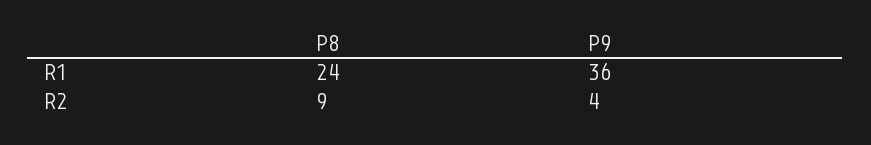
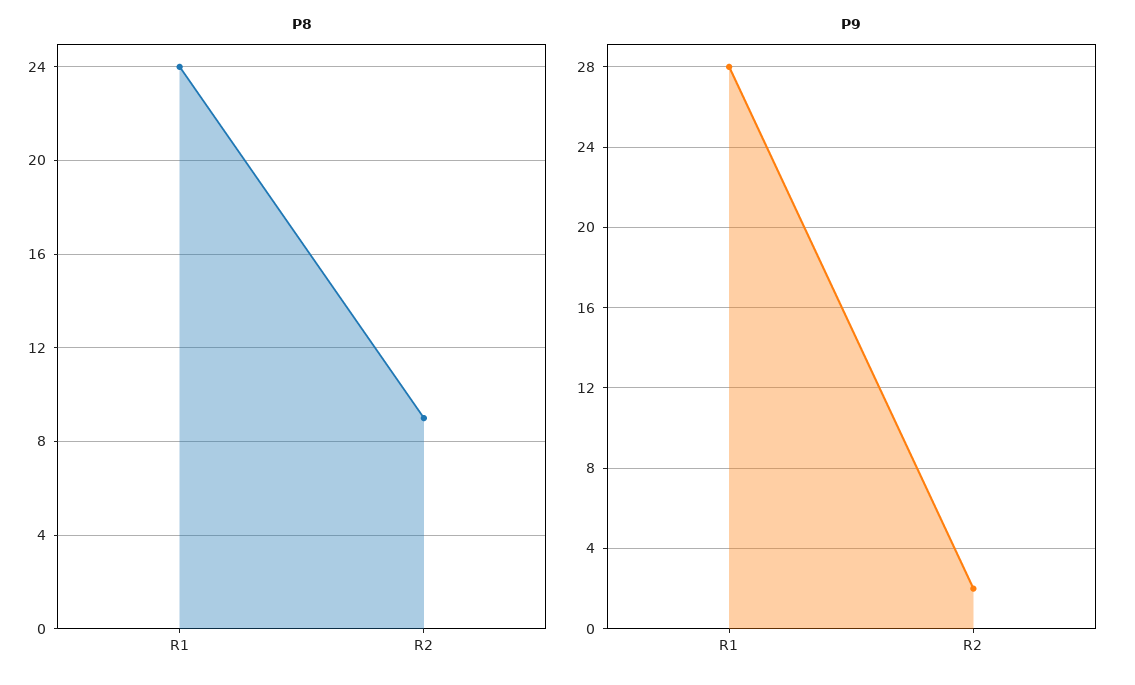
  {
    "P8": {
      "R1": 24,
      "R2": 9
    },
    "P9": {
-     "R1": 36,
+     "R1": 28,
-     "R2": 4
+     "R2": 2
    }
  }

